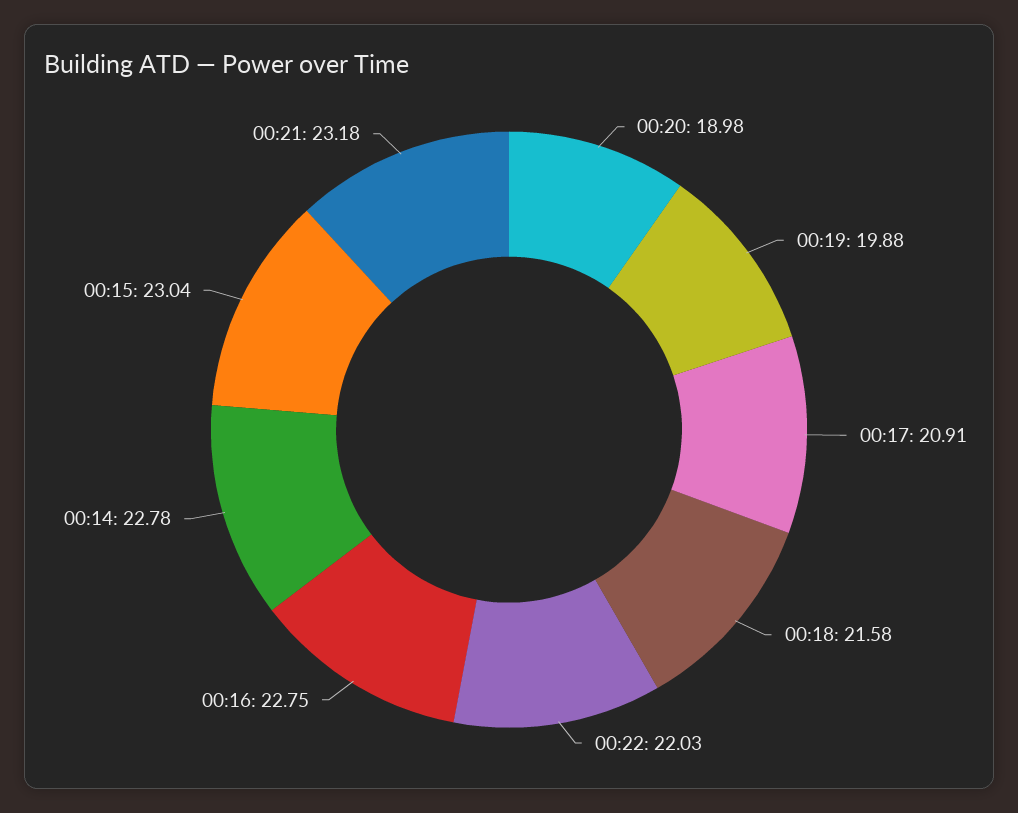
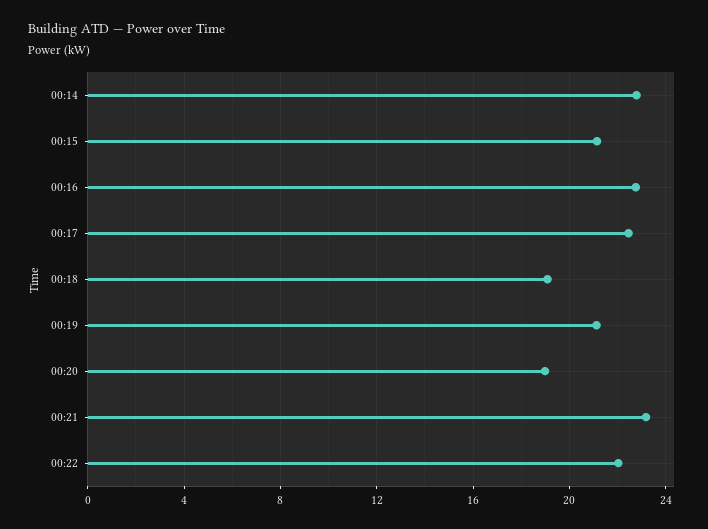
  {
    "00:20": 18.98,
-   "00:19": 19.88,
+   "00:19": 21,
-   "00:17": 20.91,
+   "00:17": 22.5,
-   "00:18": 21.58,
+   "00:18": 19,
    "00:22": 22.03,
    "00:16": 22.75,
    "00:14": 22.78,
-   "00:15": 23.04,
+   "00:15": 21,
    "00:21": 23.18
  }

